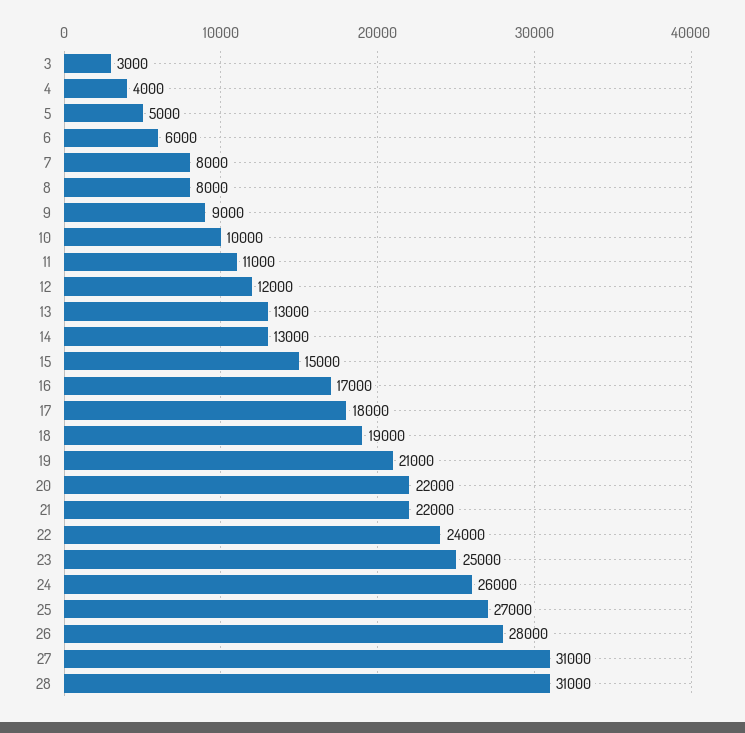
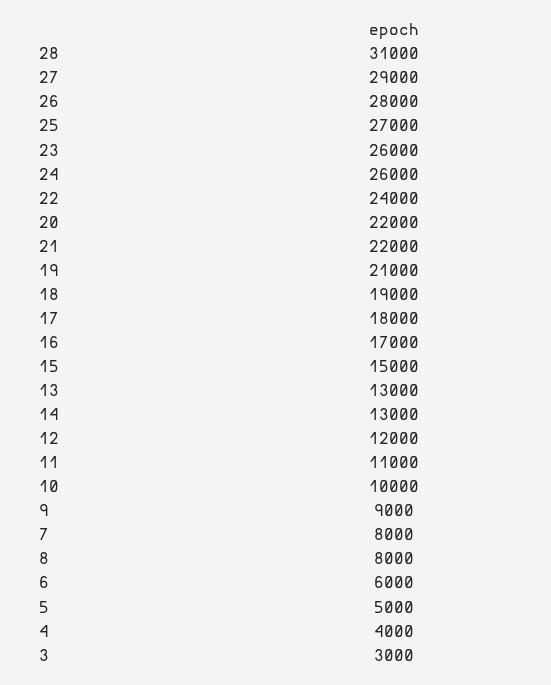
  {
    "3": 3000,
    "4": 4000,
    "5": 5000,
    "6": 6000,
    "7": 8000,
    "8": 8000,
    "9": 9000,
    "10": 10000,
    "11": 11000,
    "12": 12000,
    "13": 13000,
    "14": 13000,
    "15": 15000,
    "16": 17000,
    "17": 18000,
    "18": 19000,
    "19": 21000,
    "20": 22000,
    "21": 22000,
    "22": 24000,
-   "23": 25000,
+   "23": 26000,
    "24": 26000,
    "25": 27000,
    "26": 28000,
-   "27": 31000,
+   "27": 29000,
    "28": 31000
  }

